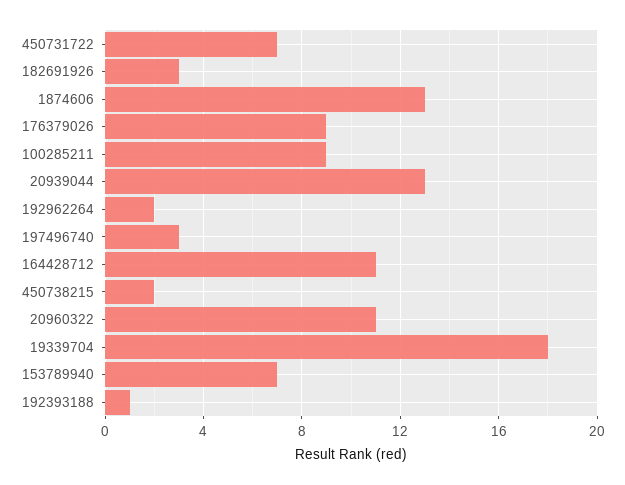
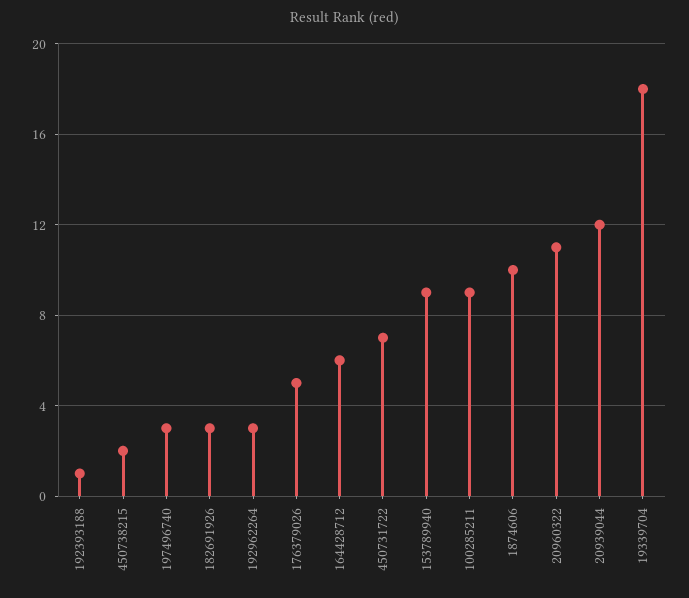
  {
    "450731722": 7,
    "182691926": 3,
-   "1874606": 13,
+   "1874606": 10,
-   "176379026": 9,
+   "176379026": 5,
    "100285211": 9,
-   "20939044": 13,
+   "20939044": 12,
-   "192962264": 2,
+   "192962264": 3,
    "197496740": 3,
-   "164428712": 11,
+   "164428712": 6,
    "450738215": 2,
    "20960322": 11,
    "19339704": 18,
-   "153789940": 7,
+   "153789940": 9,
    "192393188": 1
  }

